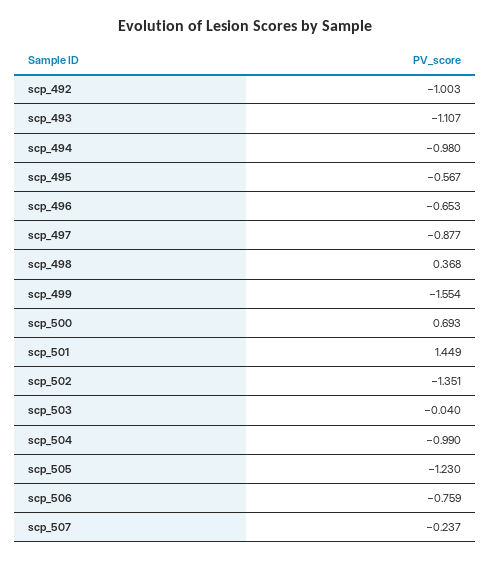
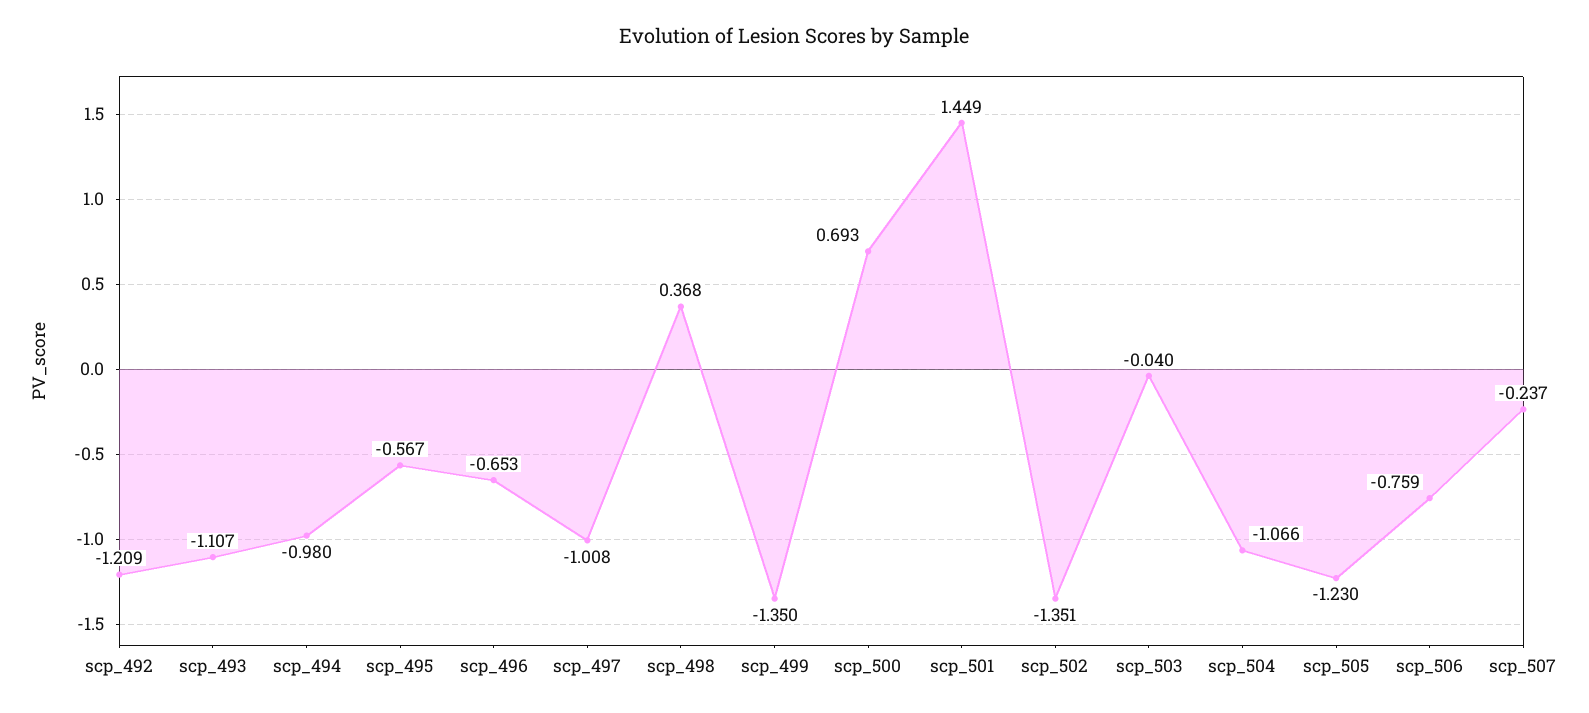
  {
-   "scp_492": -1.003,
+   "scp_492": -1.209,
    "scp_493": -1.107,
    "scp_494": -0.98,
    "scp_495": -0.567,
    "scp_496": -0.653,
-   "scp_497": -0.877,
+   "scp_497": -1.008,
    "scp_498": 0.368,
-   "scp_499": -1.554,
+   "scp_499": -1.35,
    "scp_500": 0.693,
    "scp_501": 1.449,
    "scp_502": -1.351,
    "scp_503": -0.04,
-   "scp_504": -0.99,
+   "scp_504": -1.066,
    "scp_505": -1.23,
    "scp_506": -0.759,
    "scp_507": -0.237
  }

